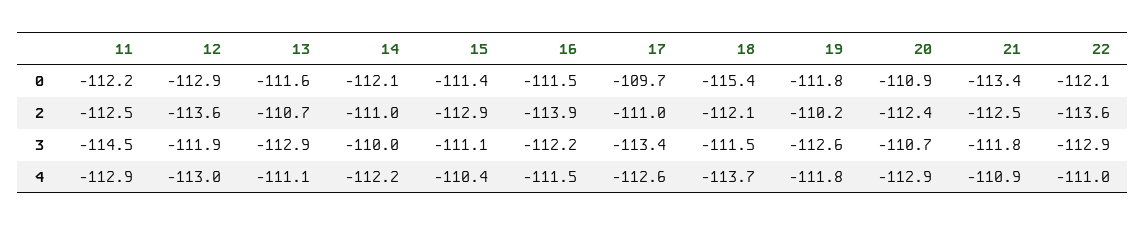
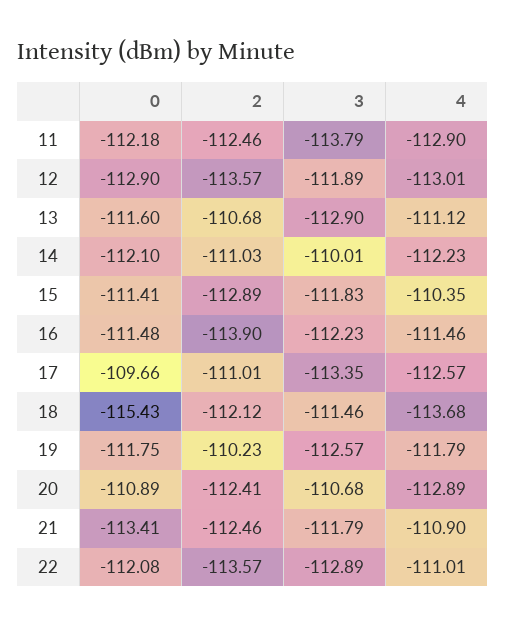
  {
    "11": {
      "0": -112.18,
      "2": -112.46,
-     "3": -114.5,
+     "3": -113.79,
      "4": -112.9
    },
    "12": {
      "0": -112.9,
      "2": -113.57,
      "3": -111.89,
      "4": -113.01
    },
    "13": {
      "0": -111.6,
      "2": -110.68,
      "3": -112.9,
      "4": -111.12
    },
    "14": {
      "0": -112.1,
      "2": -111.03,
      "3": -110.01,
      "4": -112.23
    },
    "15": {
      "0": -111.41,
      "2": -112.89,
-     "3": -111.1,
+     "3": -111.83,
      "4": -110.35
    },
    "16": {
      "0": -111.48,
      "2": -113.9,
      "3": -112.23,
      "4": -111.46
    },
    "17": {
      "0": -109.66,
      "2": -111.01,
      "3": -113.35,
      "4": -112.57
    },
    "18": {
      "0": -115.43,
      "2": -112.12,
      "3": -111.46,
      "4": -113.68
    },
    "19": {
      "0": -111.75,
      "2": -110.23,
      "3": -112.57,
      "4": -111.79
    },
    "20": {
      "0": -110.89,
      "2": -112.41,
      "3": -110.68,
      "4": -112.89
    },
    "21": {
      "0": -113.41,
      "2": -112.46,
      "3": -111.79,
      "4": -110.9
    },
    "22": {
      "0": -112.08,
      "2": -113.57,
      "3": -112.89,
      "4": -111.01
    }
  }

